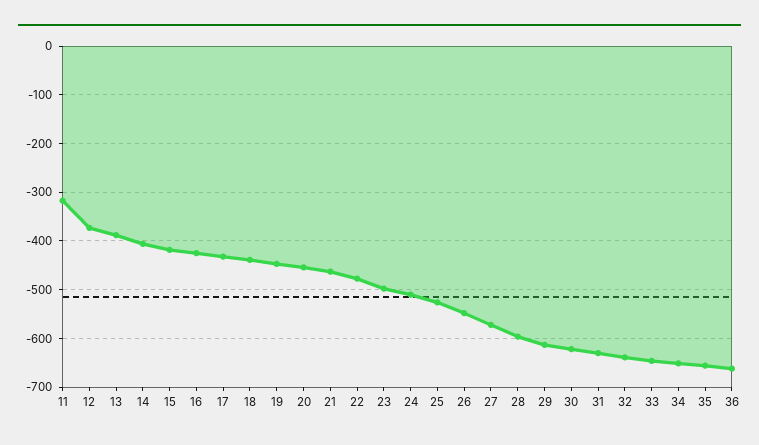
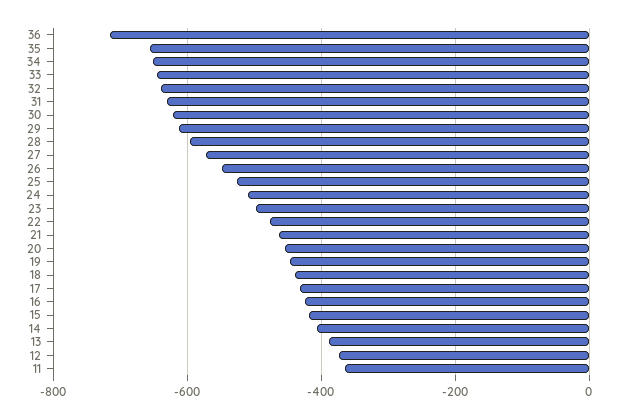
  {
-   "11": -320,
+   "11": -360,
    "12": -380,
    "13": -380,
    "14": -400,
    "15": -420,
    "16": -420,
    "17": -440,
    "18": -440,
    "19": -440,
    "20": -460,
    "21": -460,
    "22": -480,
    "23": -500,
    "24": -520,
    "25": -520,
    "26": -540,
    "27": -580,
    "28": -600,
    "29": -620,
    "30": -620,
    "31": -640,
    "32": -640,
    "33": -640,
    "34": -660,
    "35": -660,
-   "36": -660
+   "36": -720
  }

